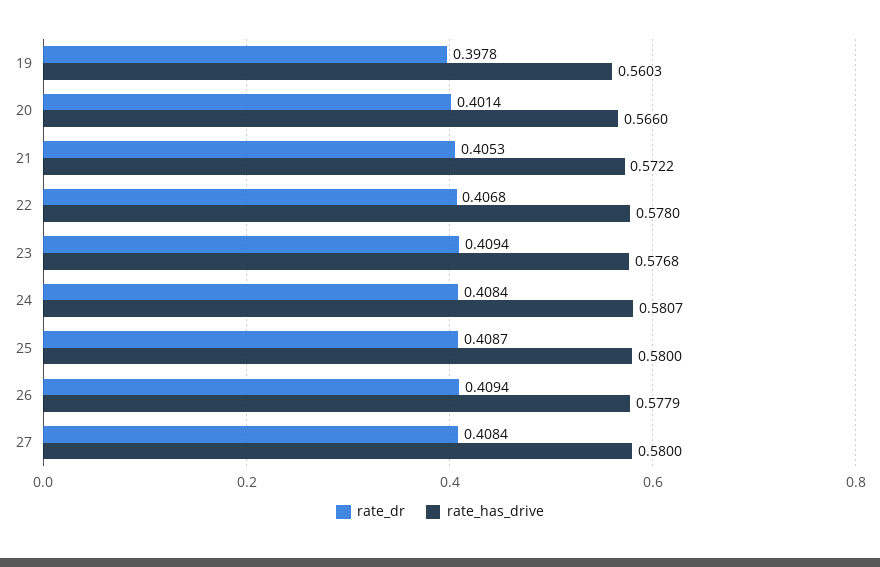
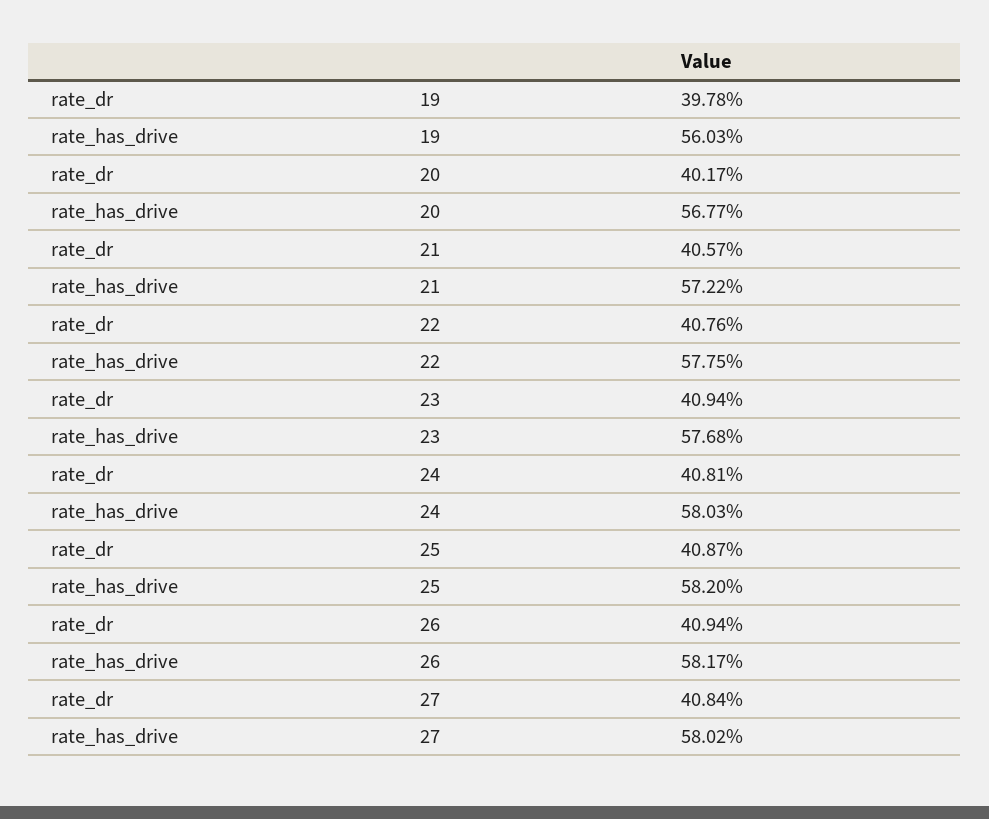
  {
    "rate_dr": {
      "19": 0.3978,
-     "20": 0.4014,
+     "20": 0.4017,
-     "21": 0.4053,
+     "21": 0.4057,
-     "22": 0.4068,
+     "22": 0.4076,
      "23": 0.4094,
-     "24": 0.4084,
+     "24": 0.4081,
      "25": 0.4087,
      "26": 0.4094,
      "27": 0.4084
    },
    "rate_has_drive": {
      "19": 0.5603,
-     "20": 0.566,
+     "20": 0.5677,
      "21": 0.5722,
-     "22": 0.578,
+     "22": 0.5775,
      "23": 0.5768,
-     "24": 0.5807,
+     "24": 0.5803,
-     "25": 0.58,
+     "25": 0.582,
-     "26": 0.5779,
+     "26": 0.5817,
-     "27": 0.58
+     "27": 0.5802
    }
  }

